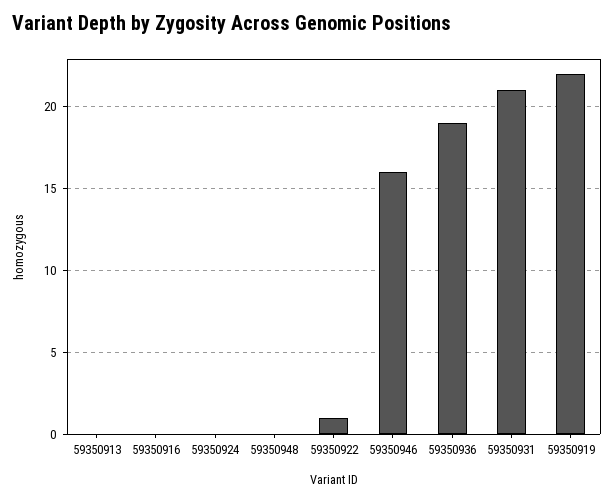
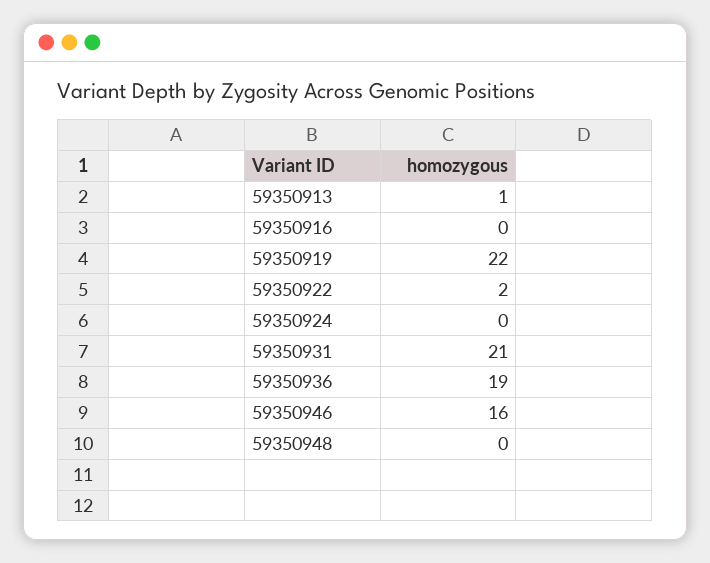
  {
-   "59350913": 0,
+   "59350913": 1,
    "59350916": 0,
    "59350924": 0,
    "59350948": 0,
-   "59350922": 1,
+   "59350922": 2,
    "59350946": 16,
    "59350936": 19,
    "59350931": 21,
    "59350919": 22
  }

